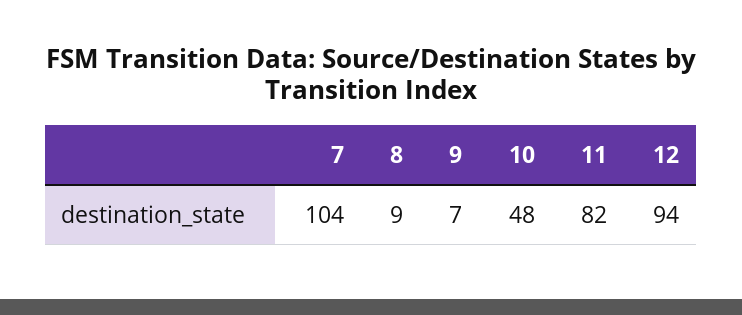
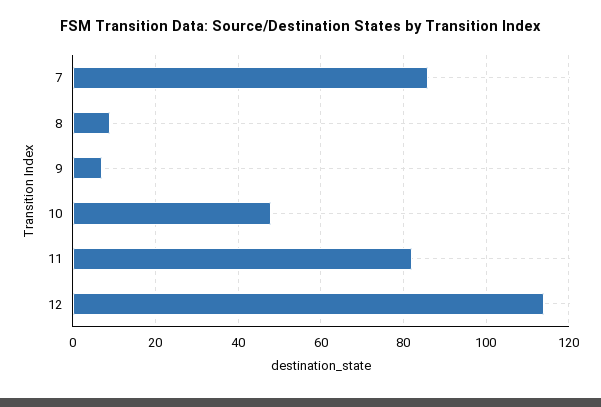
  {
-   "7": 104,
+   "7": 85,
    "8": 9,
    "9": 7,
    "10": 48,
    "11": 82,
-   "12": 94
+   "12": 115
  }

